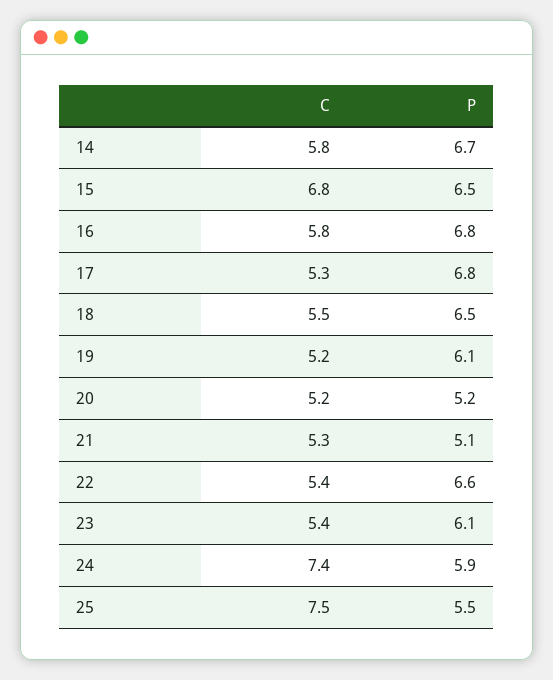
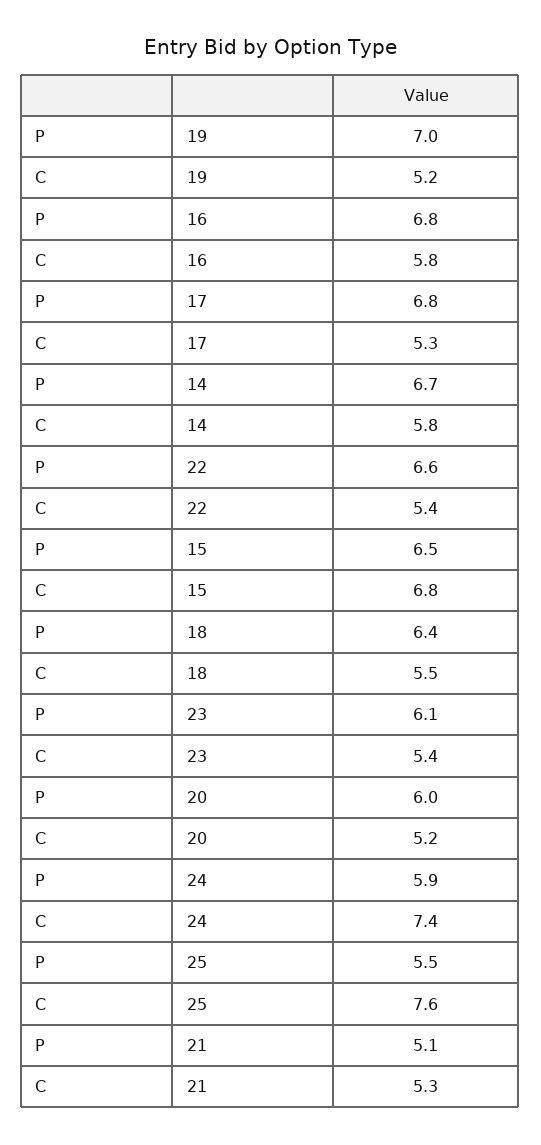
  {
    "C": {
      "14": 5.8,
      "15": 6.8,
      "16": 5.8,
      "17": 5.3,
      "18": 5.5,
      "19": 5.2,
      "20": 5.2,
      "21": 5.3,
      "22": 5.4,
      "23": 5.4,
      "24": 7.4,
-     "25": 7.5
+     "25": 7.6
    },
    "P": {
      "14": 6.7,
      "15": 6.5,
      "16": 6.8,
      "17": 6.8,
-     "18": 6.5,
+     "18": 6.4,
-     "19": 6.1,
+     "19": 7,
-     "20": 5.2,
+     "20": 6,
      "21": 5.1,
      "22": 6.6,
      "23": 6.1,
      "24": 5.9,
      "25": 5.5
    }
  }

